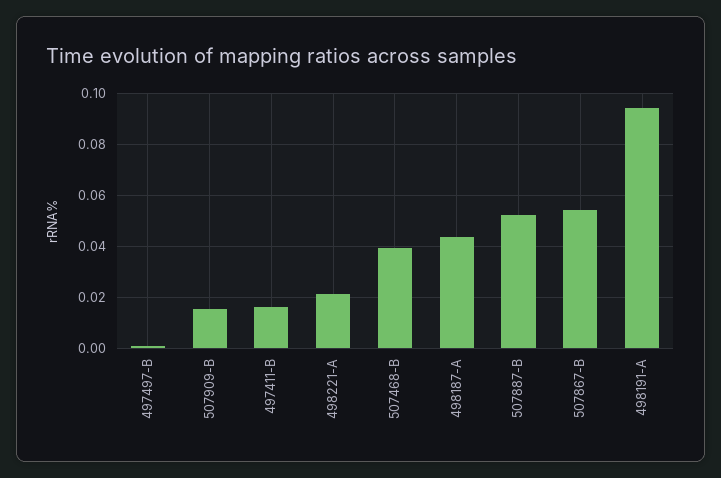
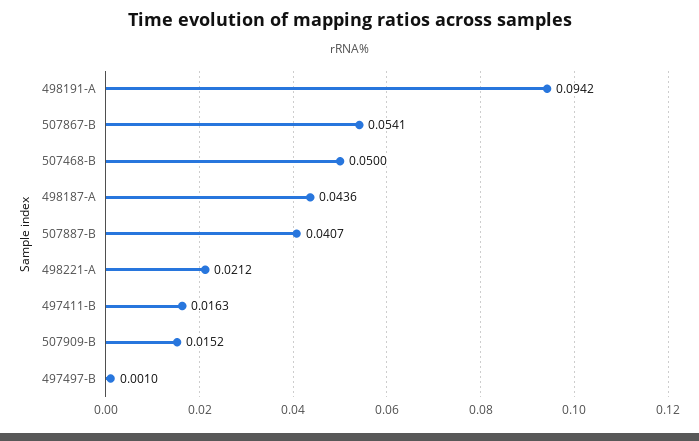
  {
    "497497-B": 0.001,
    "507909-B": 0.0152,
    "497411-B": 0.0163,
    "498221-A": 0.0212,
-   "507468-B": 0.04,
+   "507468-B": 0.05,
    "498187-A": 0.0436,
-   "507887-B": 0.0525,
+   "507887-B": 0.0407,
    "507867-B": 0.0541,
    "498191-A": 0.0942
  }

